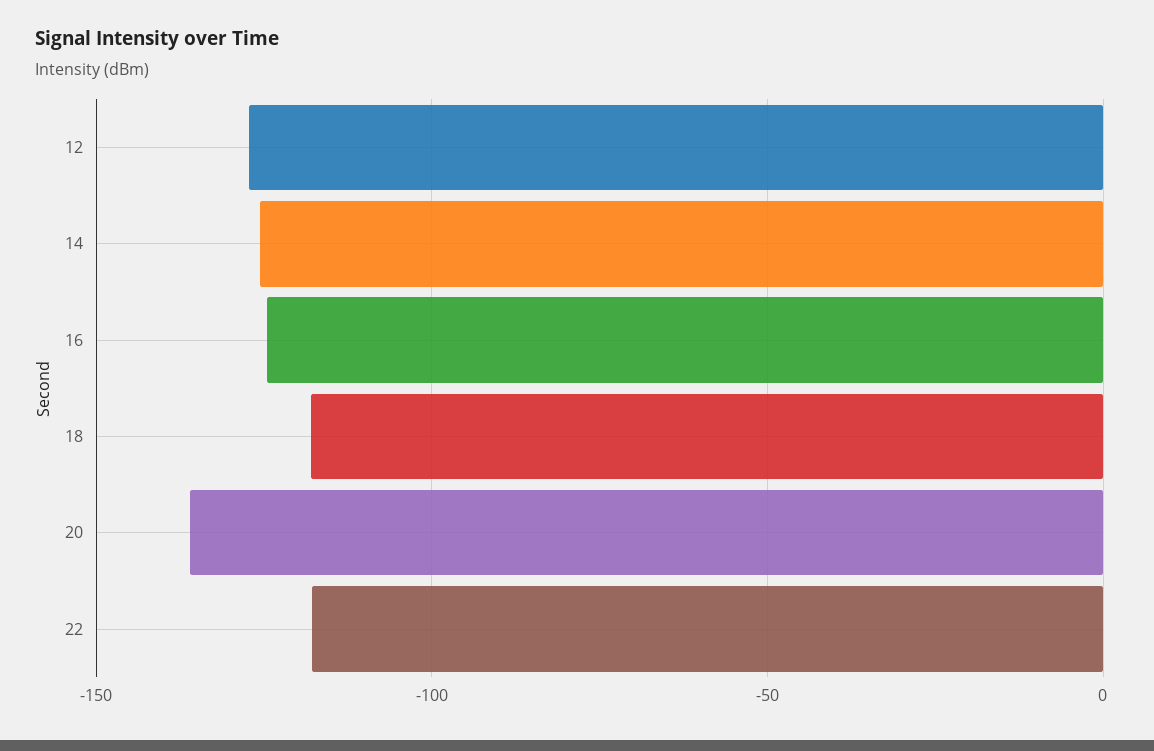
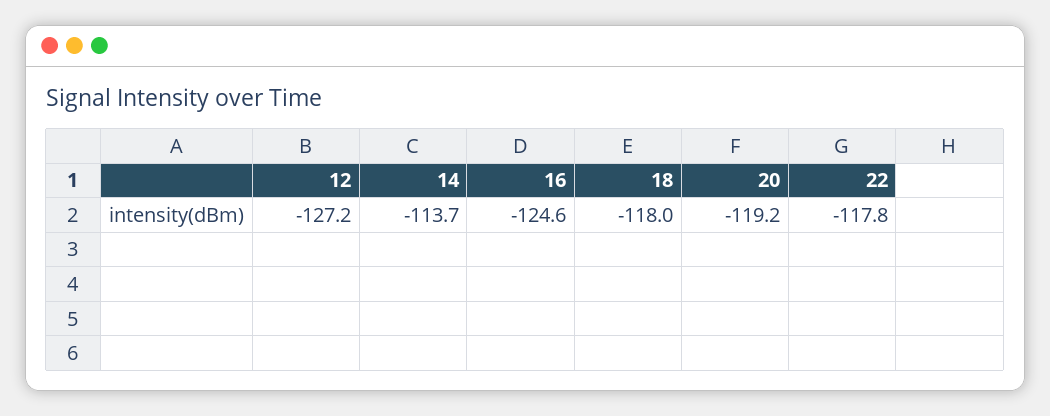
  {
    "12": -127.2,
-   "14": -125,
+   "14": -113.7,
    "16": -124.6,
    "18": -118,
-   "20": -135,
+   "20": -119.2,
    "22": -117.8
  }

